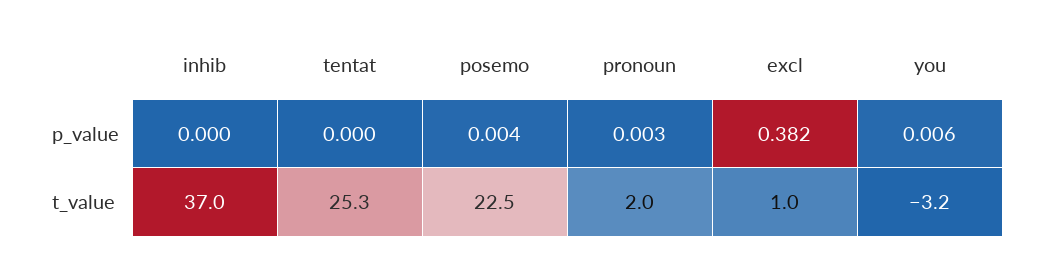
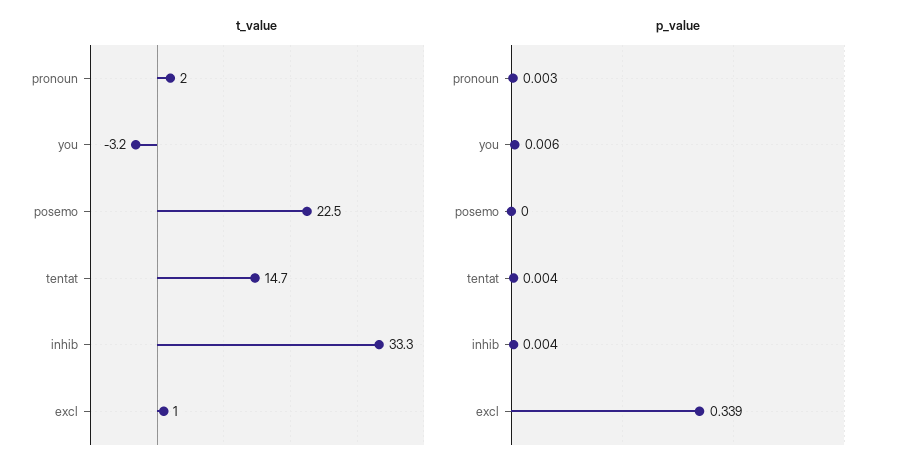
  {
    "p_value": {
-     "inhib": 0,
+     "inhib": 0.004,
-     "tentat": 0,
+     "tentat": 0.004,
-     "posemo": 0.004,
+     "posemo": 0,
      "pronoun": 0.003,
-     "excl": 0.382,
+     "excl": 0.339,
      "you": 0.006
    },
    "t_value": {
-     "inhib": 37,
+     "inhib": 33.3,
-     "tentat": 25.3,
+     "tentat": 14.7,
      "posemo": 22.5,
      "pronoun": 2,
      "excl": 1,
      "you": -3.2
    }
  }

